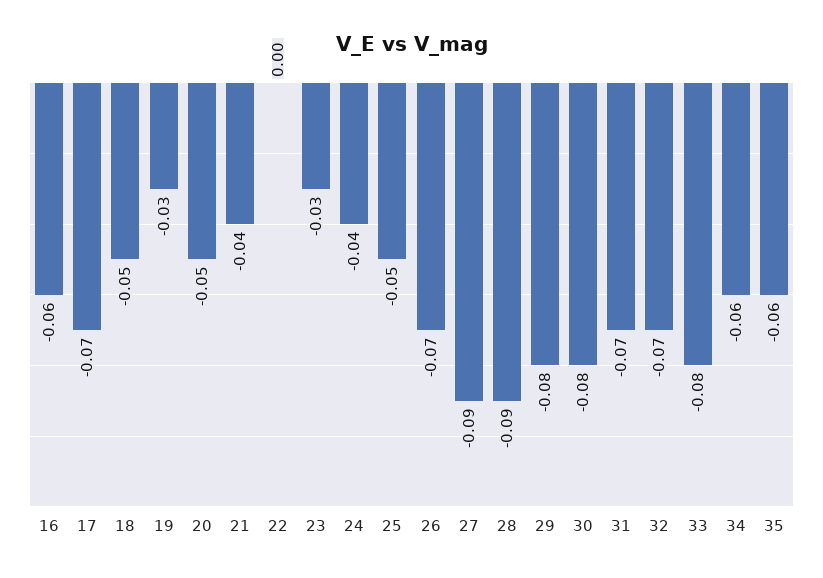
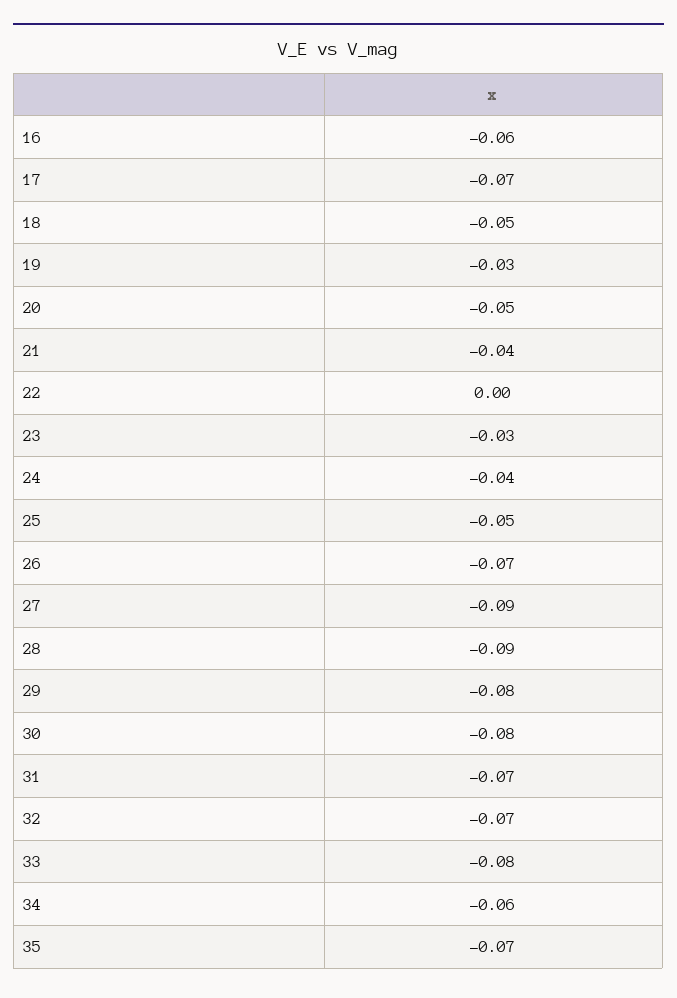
  {
    "16": -0.06,
    "17": -0.07,
    "18": -0.05,
    "19": -0.03,
    "20": -0.05,
    "21": -0.04,
    "22": 0,
    "23": -0.03,
    "24": -0.04,
    "25": -0.05,
    "26": -0.07,
    "27": -0.09,
    "28": -0.09,
    "29": -0.08,
    "30": -0.08,
    "31": -0.07,
    "32": -0.07,
    "33": -0.08,
    "34": -0.06,
-   "35": -0.06
+   "35": -0.07
  }

